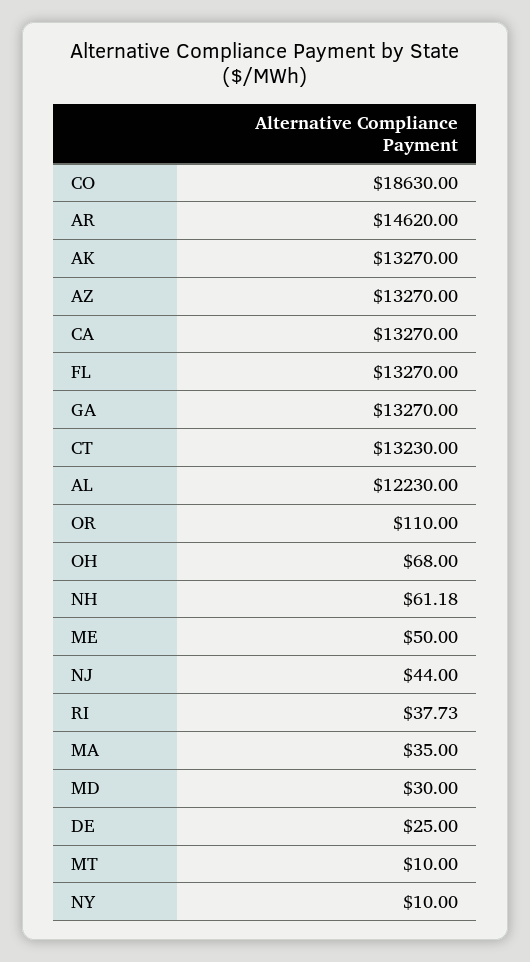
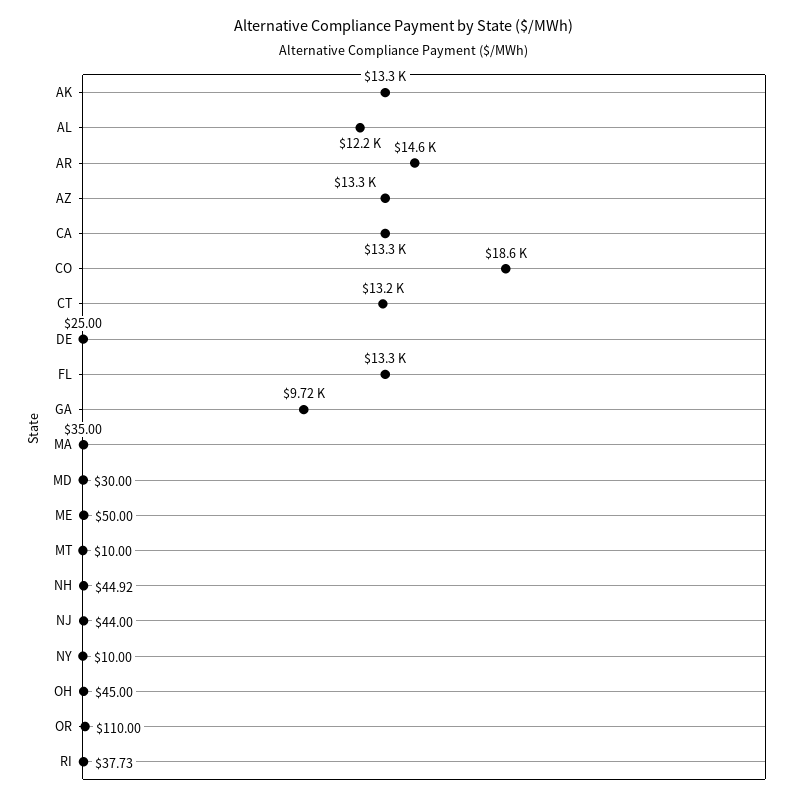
  {
    "CO": 18630,
    "AR": 14620,
    "AK": 13270,
    "AZ": 13270,
    "CA": 13270,
    "FL": 13270,
-   "GA": 13270,
+   "GA": 9720,
    "CT": 13230,
    "AL": 12230,
    "OR": 110,
-   "OH": 68,
+   "OH": 45,
-   "NH": 61.18,
+   "NH": 44.92,
    "ME": 50,
    "NJ": 44,
    "RI": 37.73,
    "MA": 35,
    "MD": 30,
    "DE": 25,
    "MT": 10,
    "NY": 10
  }

